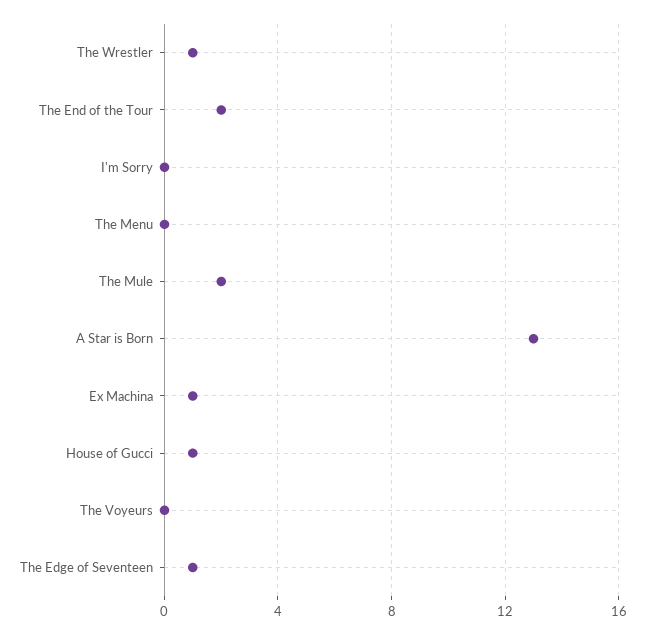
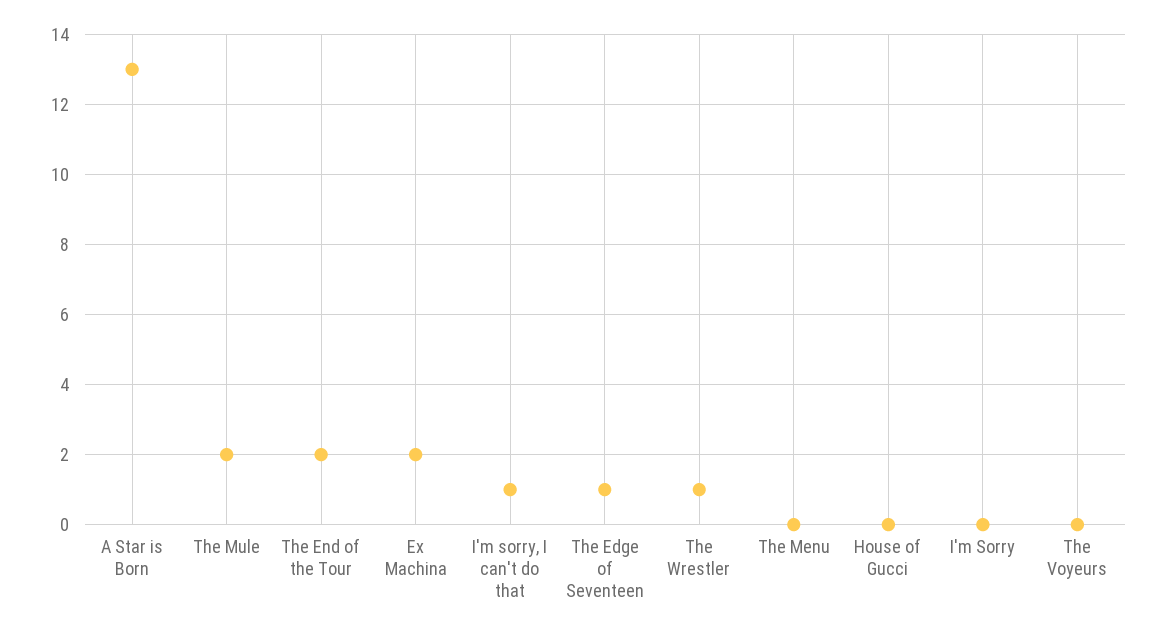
  {
    "The Wrestler": 1,
    "The End of the Tour": 2,
    "I'm Sorry": 0,
    "The Menu": 0,
    "The Mule": 2,
    "A Star is Born": 13,
-   "Ex Machina": 1,
+   "Ex Machina": 2,
-   "House of Gucci": 1,
+   "House of Gucci": 0,
    "The Voyeurs": 0,
-   "The Edge of Seventeen": 1
+   "The Edge of Seventeen": 1,
+   "I'm sorry, I can't do that": 1
  }

